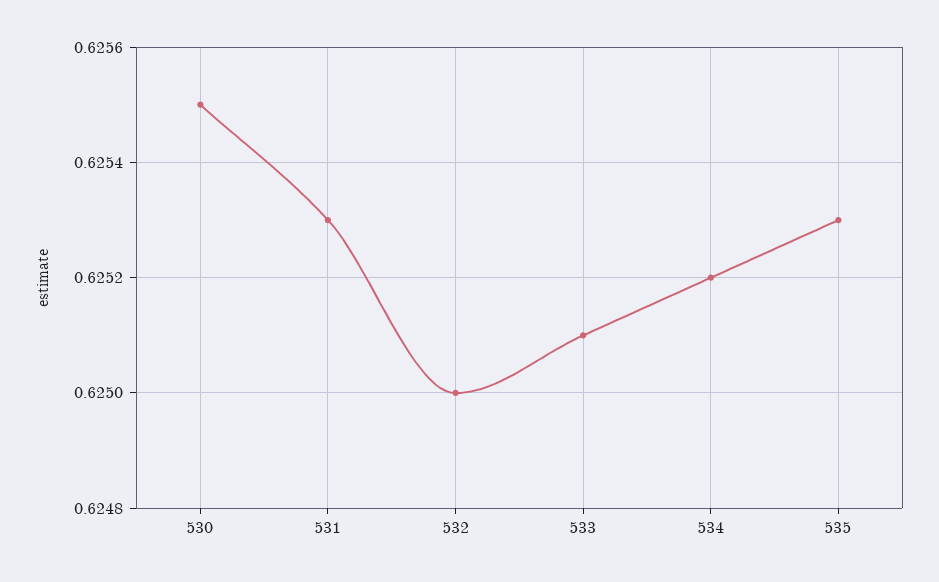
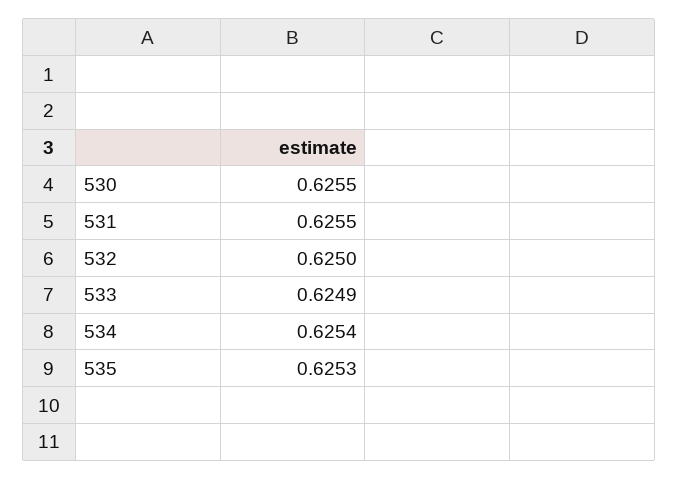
  {
    "530": 0.6255,
-   "531": 0.6253,
+   "531": 0.6255,
    "532": 0.625,
-   "533": 0.6251,
+   "533": 0.6249,
-   "534": 0.6252,
+   "534": 0.6254,
    "535": 0.6253
  }

